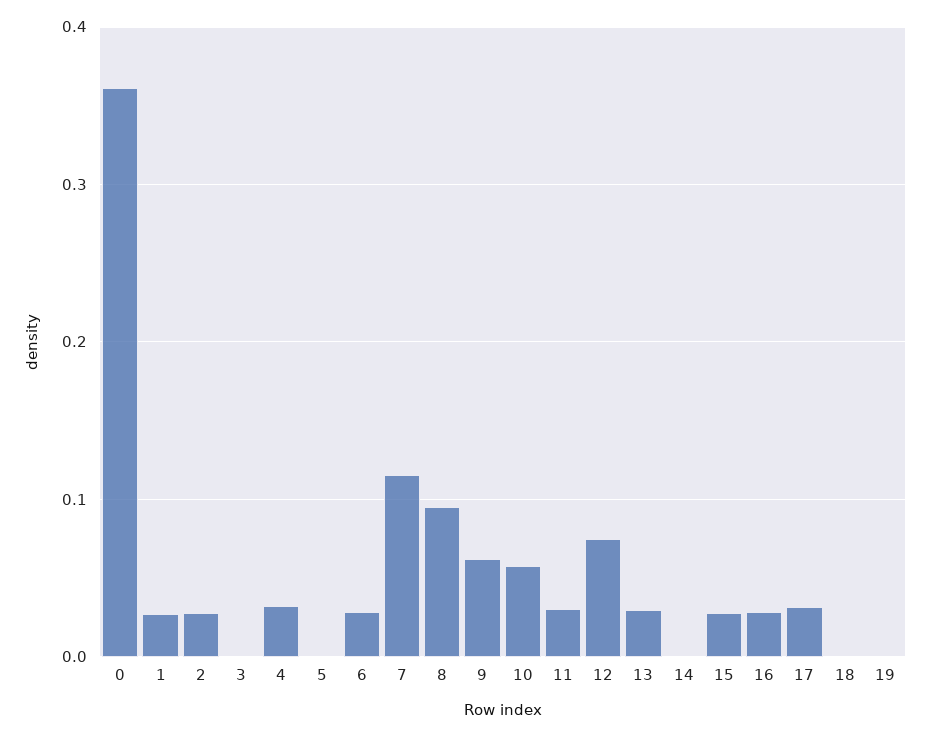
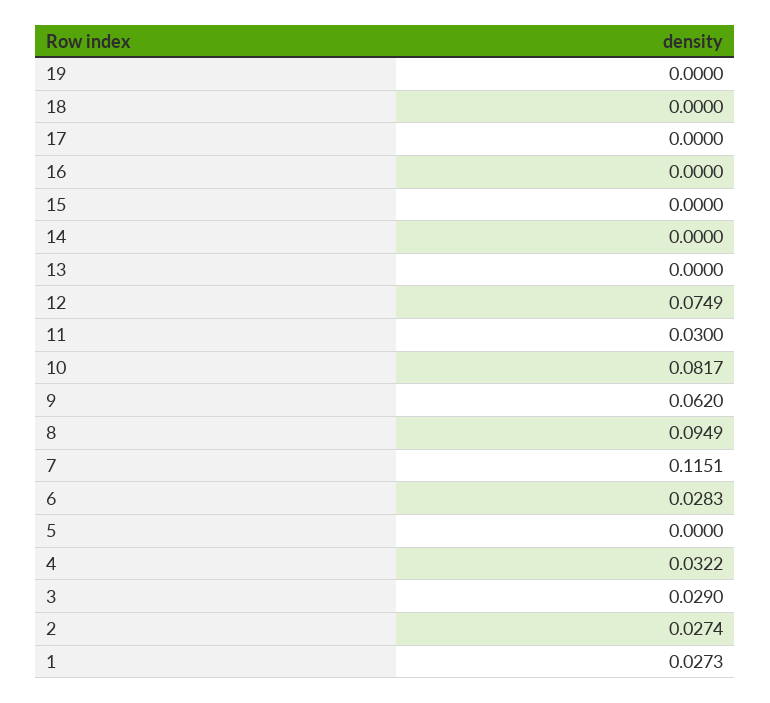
  {
-   "0": 0.36,
    "1": 0.0273,
    "2": 0.0274,
-   "3": 0,
+   "3": 0.029,
    "4": 0.0322,
    "5": 0,
    "6": 0.0283,
    "7": 0.1151,
    "8": 0.0949,
    "9": 0.062,
-   "10": 0.06,
+   "10": 0.0817,
    "11": 0.03,
    "12": 0.0749,
-   "13": 0.03,
+   "13": 0,
    "14": 0,
-   "15": 0.03,
+   "15": 0,
-   "16": 0.03,
+   "16": 0,
-   "17": 0.03,
+   "17": 0,
    "18": 0,
    "19": 0
  }

